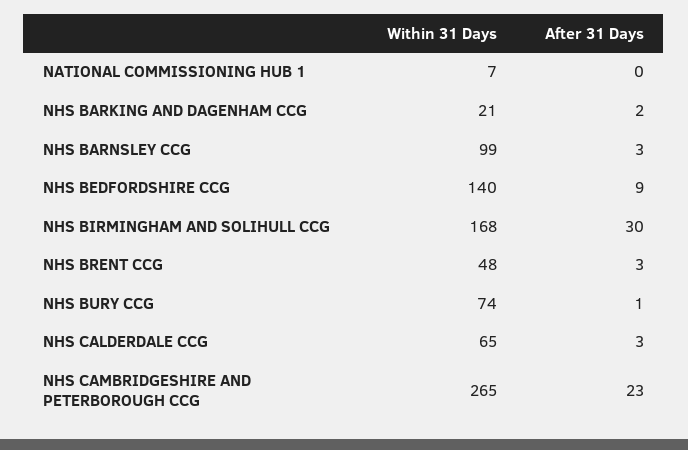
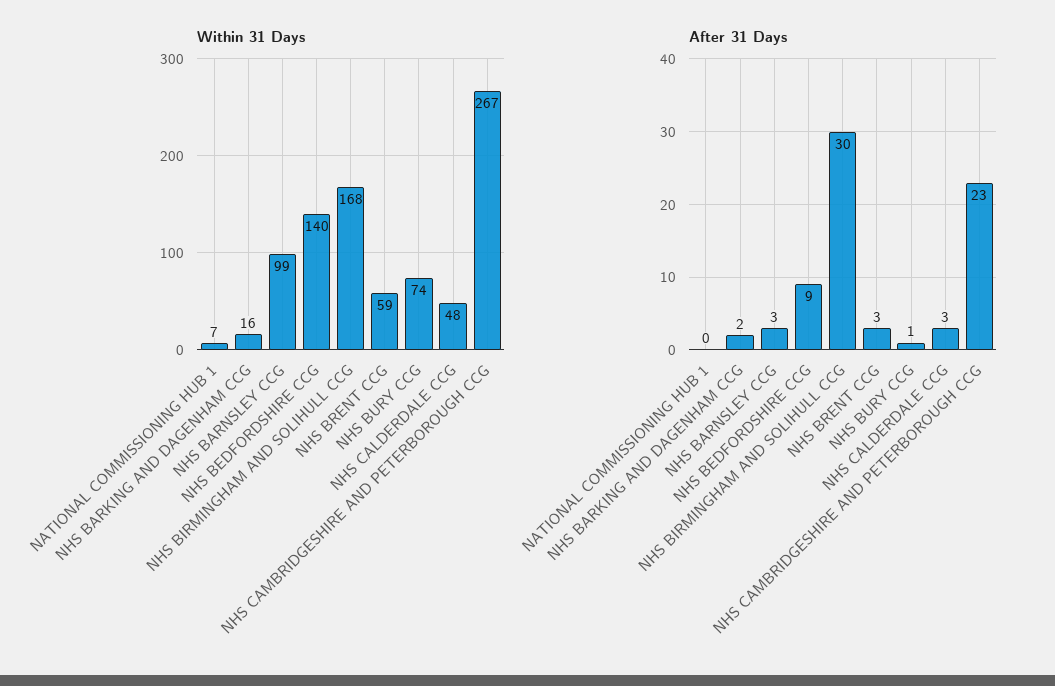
  {
    "Within 31 Days": {
      "NATIONAL COMMISSIONING HUB 1": 7,
-     "NHS BARKING AND DAGENHAM CCG": 21,
+     "NHS BARKING AND DAGENHAM CCG": 16,
      "NHS BARNSLEY CCG": 99,
      "NHS BEDFORDSHIRE CCG": 140,
      "NHS BIRMINGHAM AND SOLIHULL CCG": 168,
-     "NHS BRENT CCG": 48,
+     "NHS BRENT CCG": 59,
      "NHS BURY CCG": 74,
-     "NHS CALDERDALE CCG": 65,
+     "NHS CALDERDALE CCG": 48,
-     "NHS CAMBRIDGESHIRE AND PETERBOROUGH CCG": 265
+     "NHS CAMBRIDGESHIRE AND PETERBOROUGH CCG": 267
    },
    "After 31 Days": {
      "NATIONAL COMMISSIONING HUB 1": 0,
      "NHS BARKING AND DAGENHAM CCG": 2,
      "NHS BARNSLEY CCG": 3,
      "NHS BEDFORDSHIRE CCG": 9,
      "NHS BIRMINGHAM AND SOLIHULL CCG": 30,
      "NHS BRENT CCG": 3,
      "NHS BURY CCG": 1,
      "NHS CALDERDALE CCG": 3,
      "NHS CAMBRIDGESHIRE AND PETERBOROUGH CCG": 23
    }
  }

